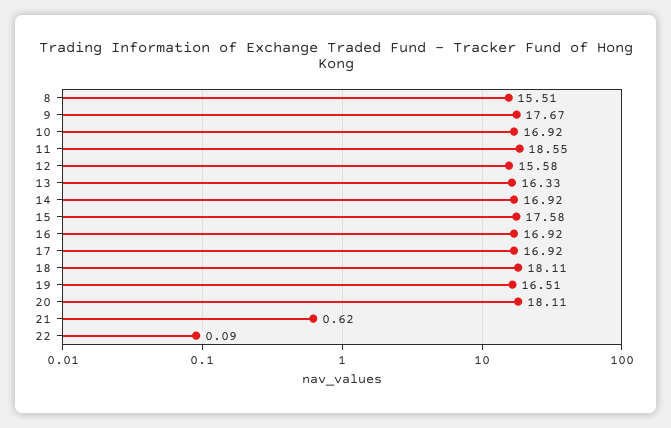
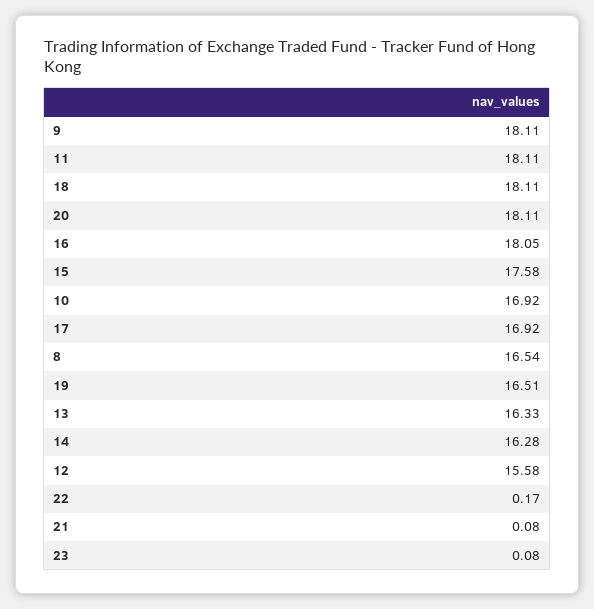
  {
-   "8": 15.51,
+   "8": 16.54,
-   "9": 17.67,
+   "9": 18.11,
    "10": 16.92,
-   "11": 18.55,
+   "11": 18.11,
    "12": 15.58,
    "13": 16.33,
-   "14": 16.92,
+   "14": 16.28,
    "15": 17.58,
-   "16": 16.92,
+   "16": 18.05,
    "17": 16.92,
    "18": 18.11,
    "19": 16.51,
    "20": 18.11,
-   "21": 0.62,
+   "21": 0.08,
-   "22": 0.09
+   "22": 0.17,
+   "23": 0.08
  }

